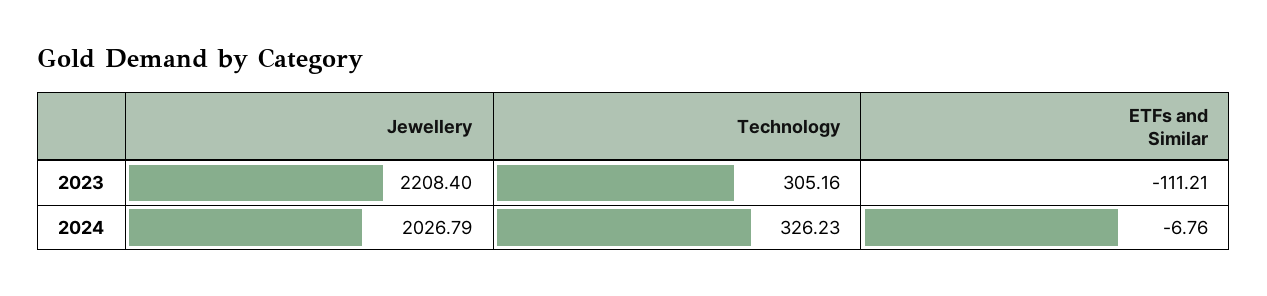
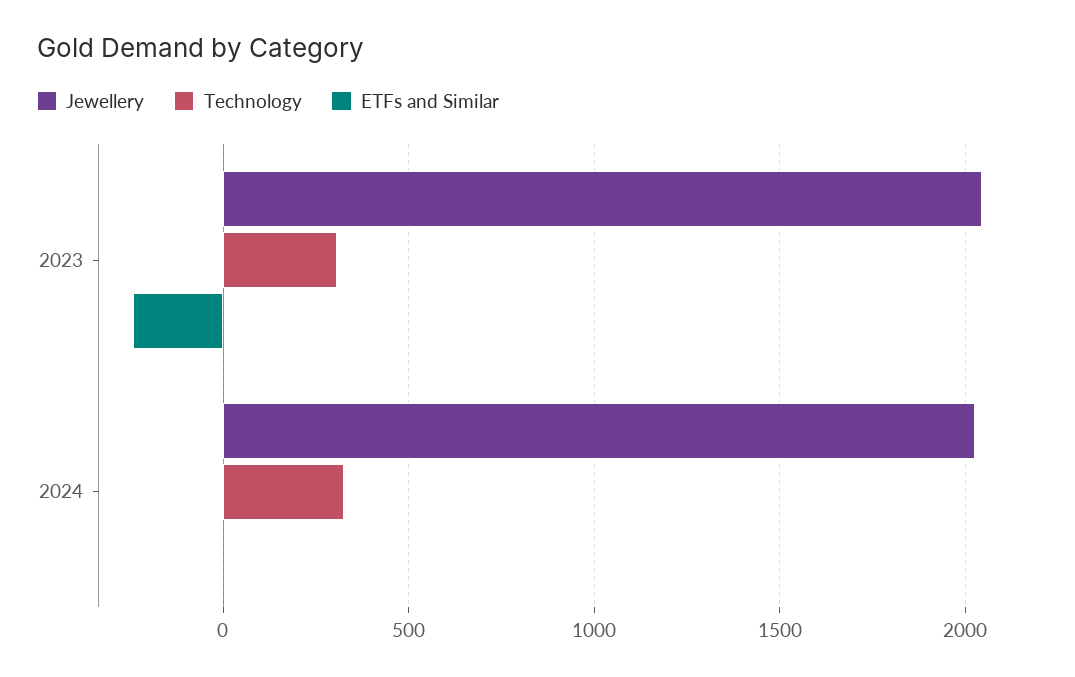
  {
    "Jewellery": {
-     "2023": 2208.4,
+     "2023": 2050,
      "2024": 2026.79
    },
    "Technology": {
      "2023": 305.16,
      "2024": 326.23
    },
    "ETFs and Similar": {
-     "2023": -111.21,
+     "2023": -250,
      "2024": -6.76
    }
  }

